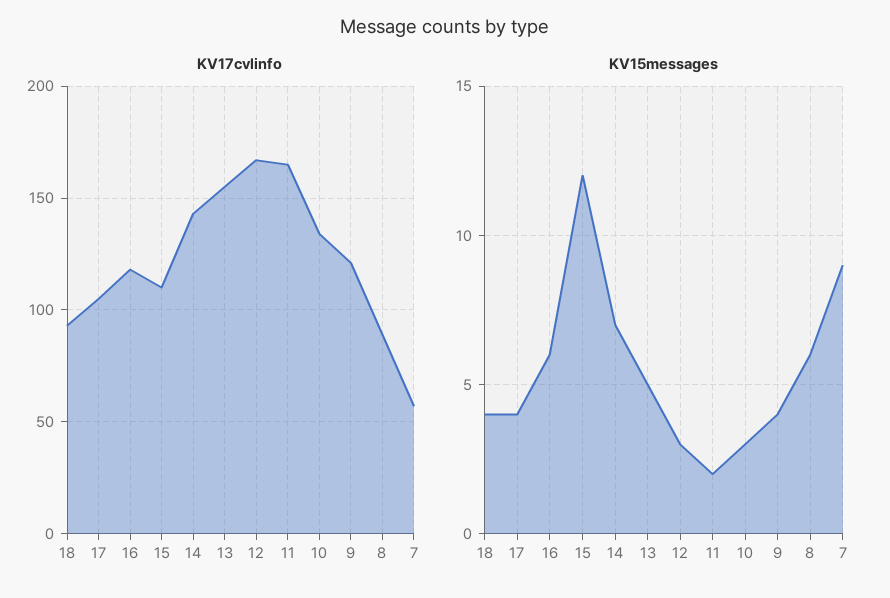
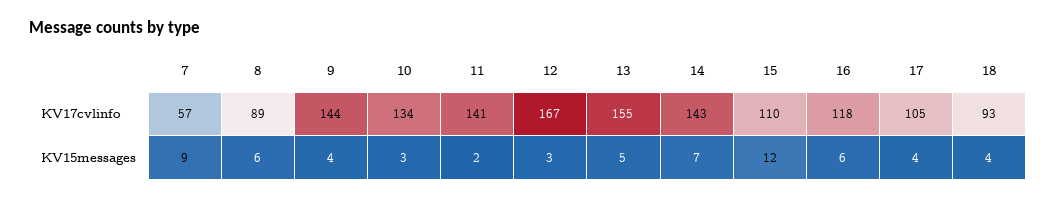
  {
    "KV17cvlinfo": {
      "18": 93,
      "17": 105,
      "16": 118,
      "15": 110,
      "14": 143,
      "13": 155,
      "12": 167,
-     "11": 165,
+     "11": 141,
      "10": 134,
-     "9": 120,
+     "9": 144,
      "8": 89,
      "7": 57
    },
    "KV15messages": {
      "18": 4,
      "17": 4,
      "16": 6,
      "15": 12,
      "14": 7,
      "13": 5,
      "12": 3,
      "11": 2,
      "10": 3,
      "9": 4,
      "8": 6,
      "7": 9
    }
  }

